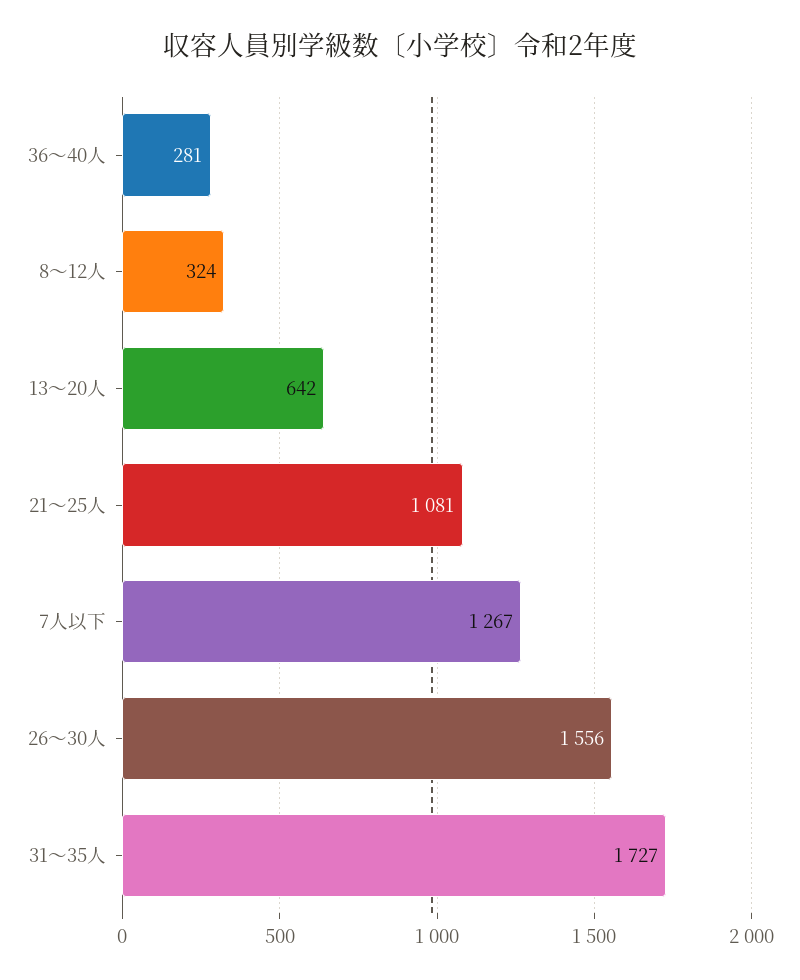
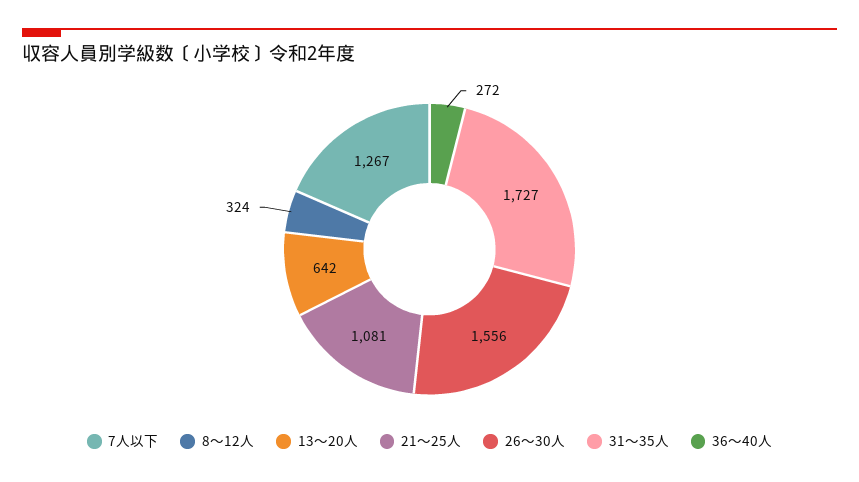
  {
-   "36～40人": 281,
+   "36～40人": 272,
    "8～12人": 324,
    "13～20人": 642,
    "21～25人": 1081,
    "7人以下": 1267,
    "26～30人": 1556,
    "31～35人": 1727
  }

